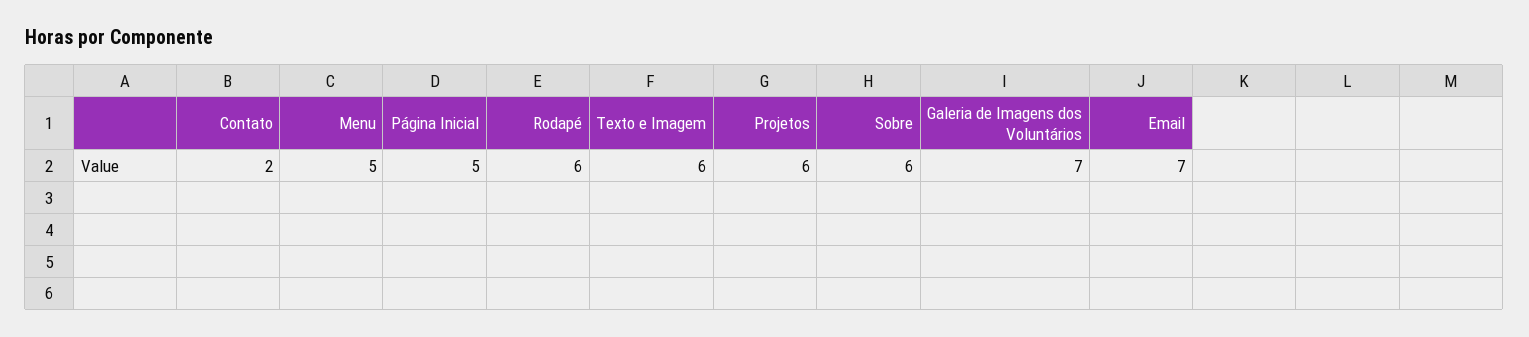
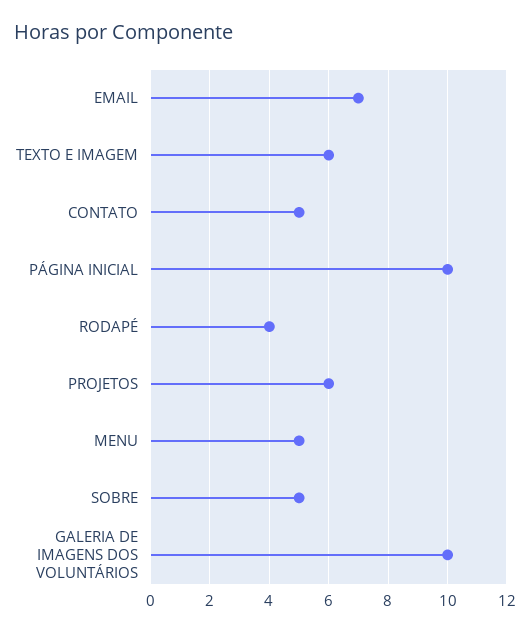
  {
-   "Contato": 2,
+   "Contato": 5,
    "Menu": 5,
-   "Página Inicial": 5,
+   "Página Inicial": 10,
-   "Rodapé": 6,
+   "Rodapé": 4,
    "Texto e Imagem": 6,
    "Projetos": 6,
-   "Sobre": 6,
+   "Sobre": 5,
-   "Galeria de Imagens dos Voluntários": 7,
+   "Galeria de Imagens dos Voluntários": 10,
    "Email": 7
  }

